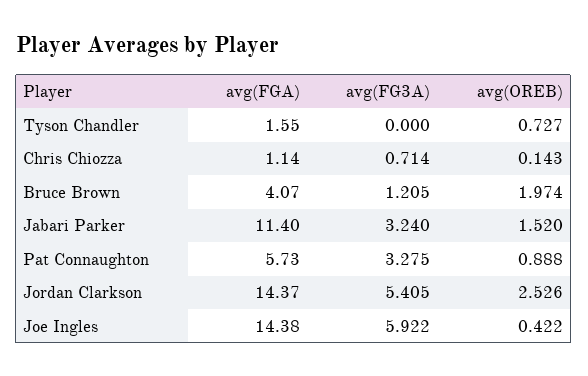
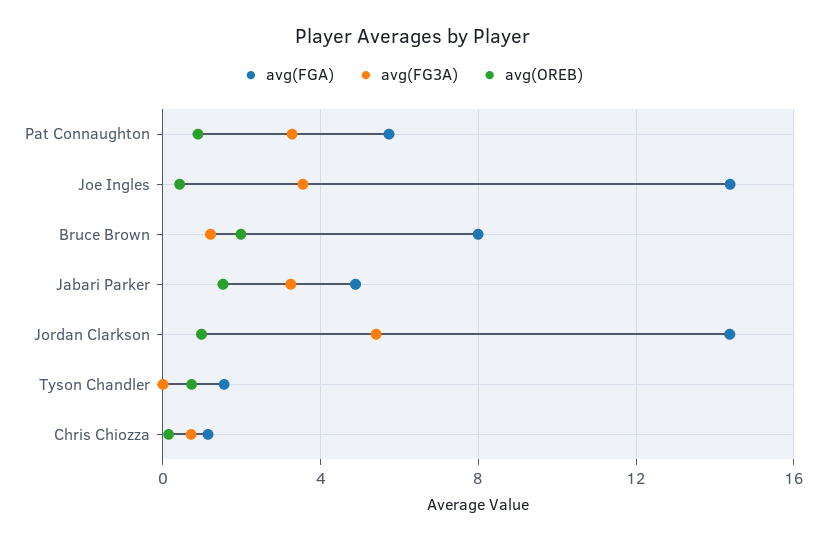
  {
    "avg(FGA)": {
      "Tyson Chandler": 1.55,
      "Chris Chiozza": 1.14,
-     "Bruce Brown": 4.07,
+     "Bruce Brown": 8,
-     "Jabari Parker": 11.4,
+     "Jabari Parker": 5,
      "Pat Connaughton": 5.73,
      "Jordan Clarkson": 14.37,
      "Joe Ingles": 14.38
    },
    "avg(FG3A)": {
      "Tyson Chandler": 0,
      "Chris Chiozza": 0.714,
      "Bruce Brown": 1.205,
      "Jabari Parker": 3.24,
      "Pat Connaughton": 3.275,
      "Jordan Clarkson": 5.405,
-     "Joe Ingles": 5.922
+     "Joe Ingles": 3.5
    },
    "avg(OREB)": {
      "Tyson Chandler": 0.727,
      "Chris Chiozza": 0.143,
      "Bruce Brown": 1.974,
      "Jabari Parker": 1.52,
      "Pat Connaughton": 0.888,
-     "Jordan Clarkson": 2.526,
+     "Jordan Clarkson": 1,
      "Joe Ingles": 0.422
    }
  }

